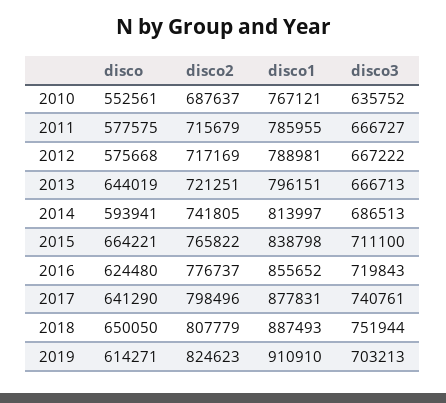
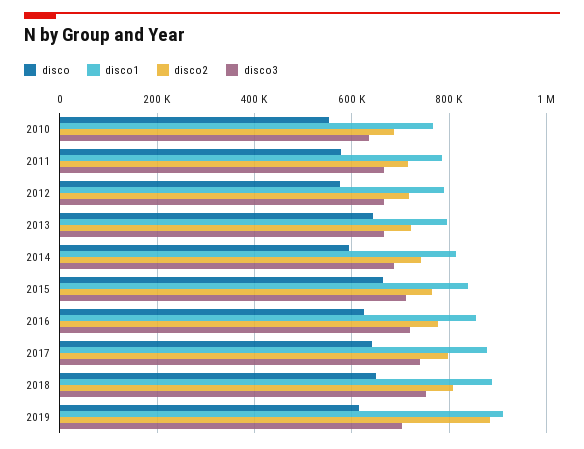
  {
    "disco": {
      "2010": 552561,
      "2011": 577575,
      "2012": 575668,
      "2013": 644019,
      "2014": 593941,
      "2015": 664221,
      "2016": 624480,
      "2017": 641290,
      "2018": 650050,
      "2019": 614271
    },
    "disco2": {
      "2010": 687637,
      "2011": 715679,
      "2012": 717169,
      "2013": 721251,
      "2014": 741805,
      "2015": 765822,
      "2016": 776737,
      "2017": 798496,
      "2018": 807779,
-     "2019": 824623
+     "2019": 880000
    },
    "disco1": {
      "2010": 767121,
      "2011": 785955,
      "2012": 788981,
      "2013": 796151,
      "2014": 813997,
      "2015": 838798,
      "2016": 855652,
      "2017": 877831,
      "2018": 887493,
      "2019": 910910
    },
    "disco3": {
      "2010": 635752,
      "2011": 666727,
      "2012": 667222,
      "2013": 666713,
      "2014": 686513,
      "2015": 711100,
      "2016": 719843,
      "2017": 740761,
      "2018": 751944,
      "2019": 703213
    }
  }

